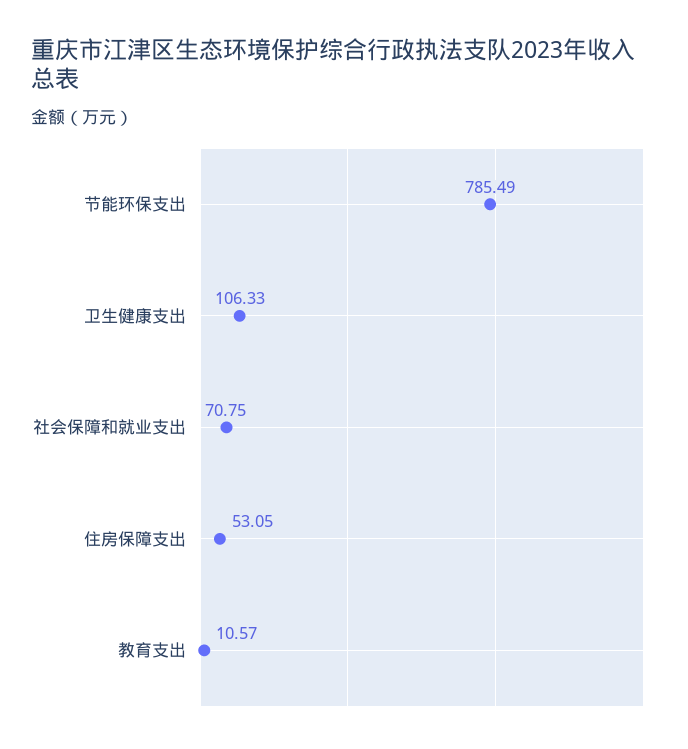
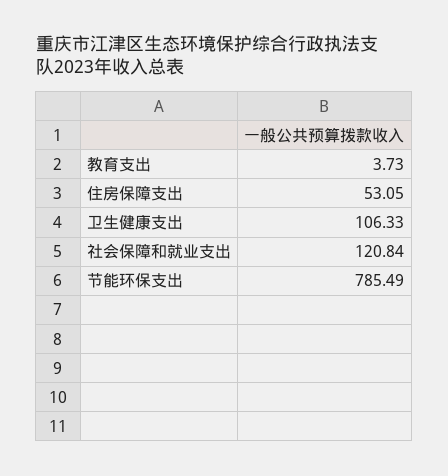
  {
    "节能环保支出": 785.49,
    "卫生健康支出": 106.33,
-   "社会保障和就业支出": 70.75,
+   "社会保障和就业支出": 120.84,
    "住房保障支出": 53.05,
-   "教育支出": 10.57
+   "教育支出": 3.73
  }

